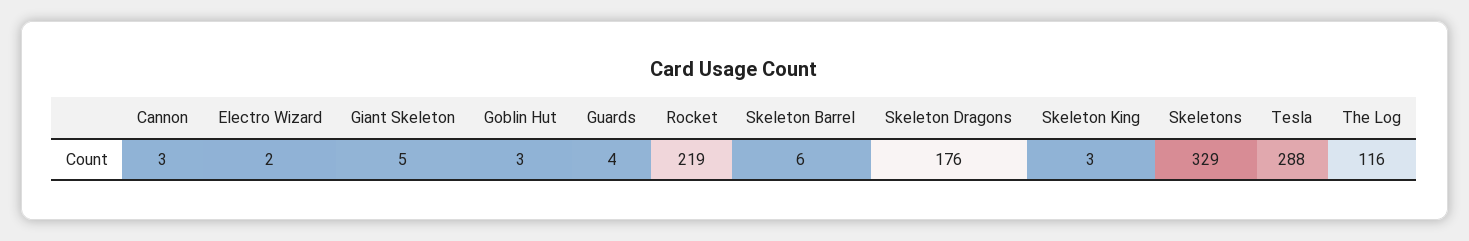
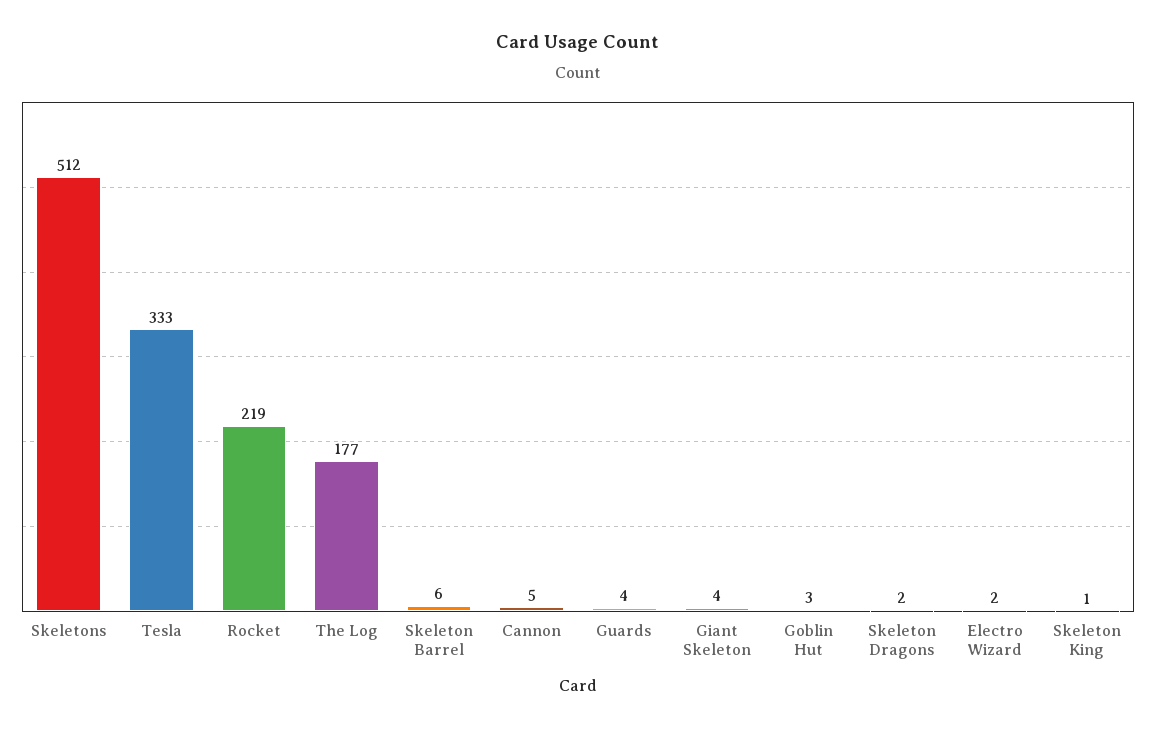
  {
-   "Cannon": 3,
+   "Cannon": 5,
    "Electro Wizard": 2,
-   "Giant Skeleton": 5,
+   "Giant Skeleton": 4,
    "Goblin Hut": 3,
    "Guards": 4,
    "Rocket": 219,
    "Skeleton Barrel": 6,
-   "Skeleton Dragons": 176,
+   "Skeleton Dragons": 2,
-   "Skeleton King": 3,
+   "Skeleton King": 1,
-   "Skeletons": 329,
+   "Skeletons": 512,
-   "Tesla": 288,
+   "Tesla": 333,
-   "The Log": 116
+   "The Log": 177
  }

